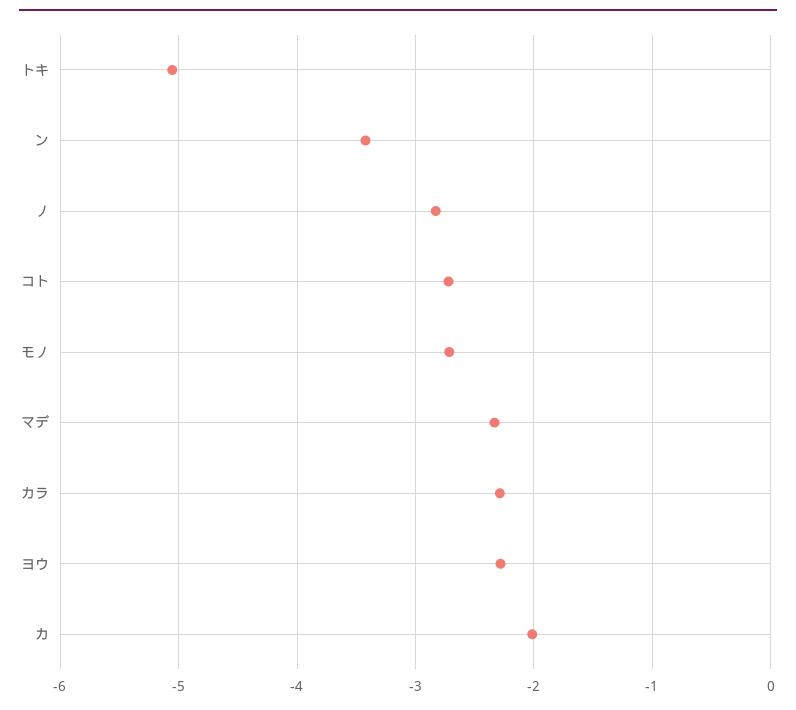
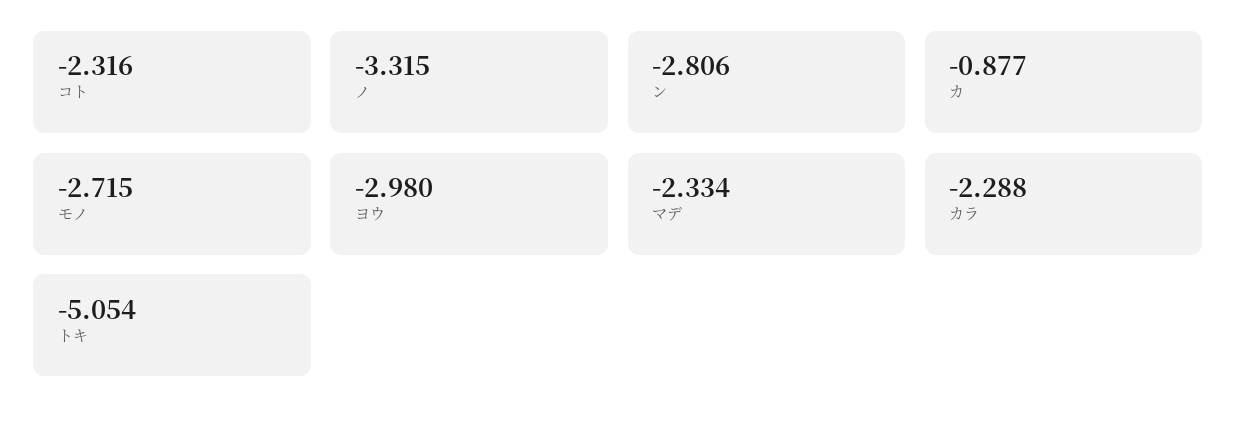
  {
    "トキ": -5.054,
-   "ン": -3.4,
+   "ン": -2.806,
-   "ノ": -2.8,
+   "ノ": -3.315,
-   "コト": -2.7,
+   "コト": -2.316,
    "モノ": -2.715,
    "マデ": -2.334,
    "カラ": -2.288,
-   "ヨウ": -2.3,
+   "ヨウ": -2.98,
-   "カ": -2
+   "カ": -0.877
  }

